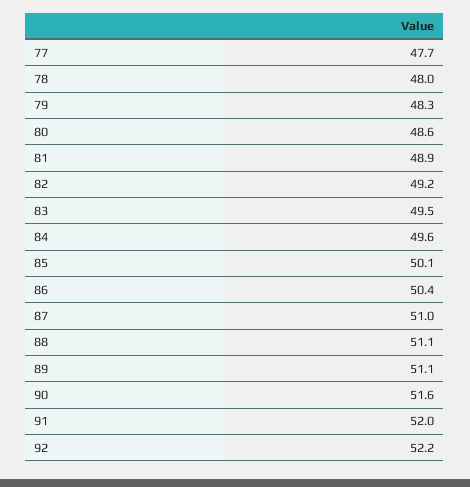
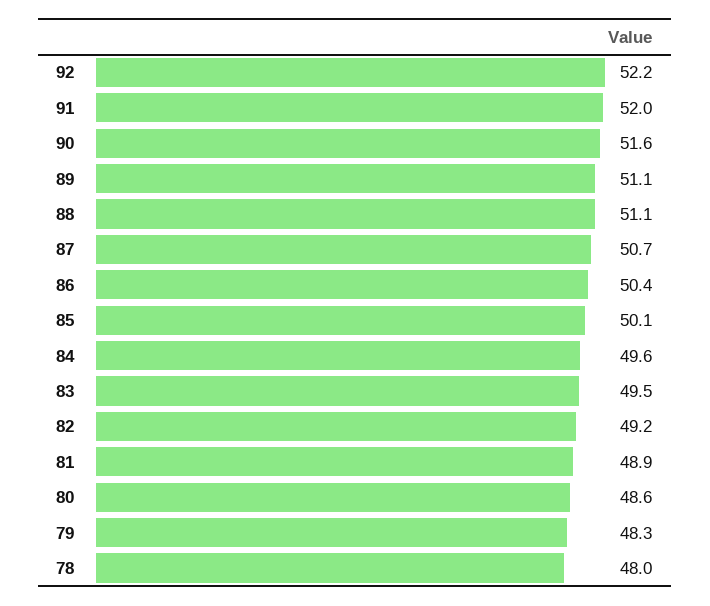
  {
-   "77": 47.7,
    "78": 48,
    "79": 48.3,
    "80": 48.6,
    "81": 48.9,
    "82": 49.2,
    "83": 49.5,
    "84": 49.6,
    "85": 50.1,
    "86": 50.4,
-   "87": 51,
+   "87": 50.7,
    "88": 51.1,
    "89": 51.1,
    "90": 51.6,
    "91": 52,
    "92": 52.2
  }

